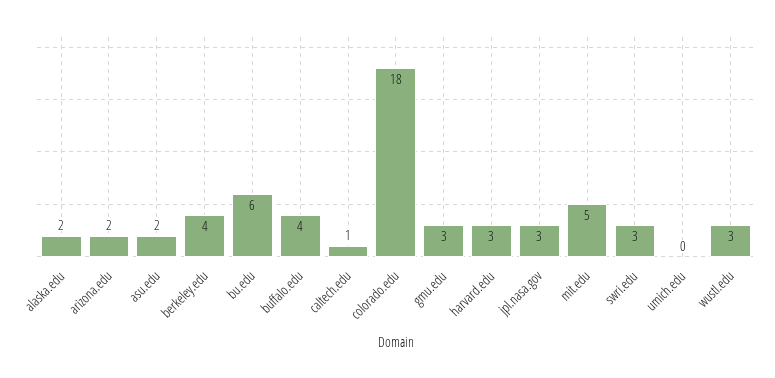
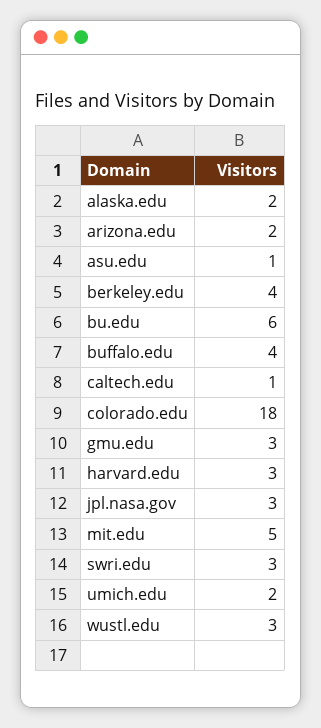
  {
    "alaska.edu": 2,
    "arizona.edu": 2,
-   "asu.edu": 2,
+   "asu.edu": 1,
    "berkeley.edu": 4,
    "bu.edu": 6,
    "buffalo.edu": 4,
    "caltech.edu": 1,
    "colorado.edu": 18,
    "gmu.edu": 3,
    "harvard.edu": 3,
    "jpl.nasa.gov": 3,
    "mit.edu": 5,
    "swri.edu": 3,
-   "umich.edu": 0,
+   "umich.edu": 2,
    "wustl.edu": 3
  }

